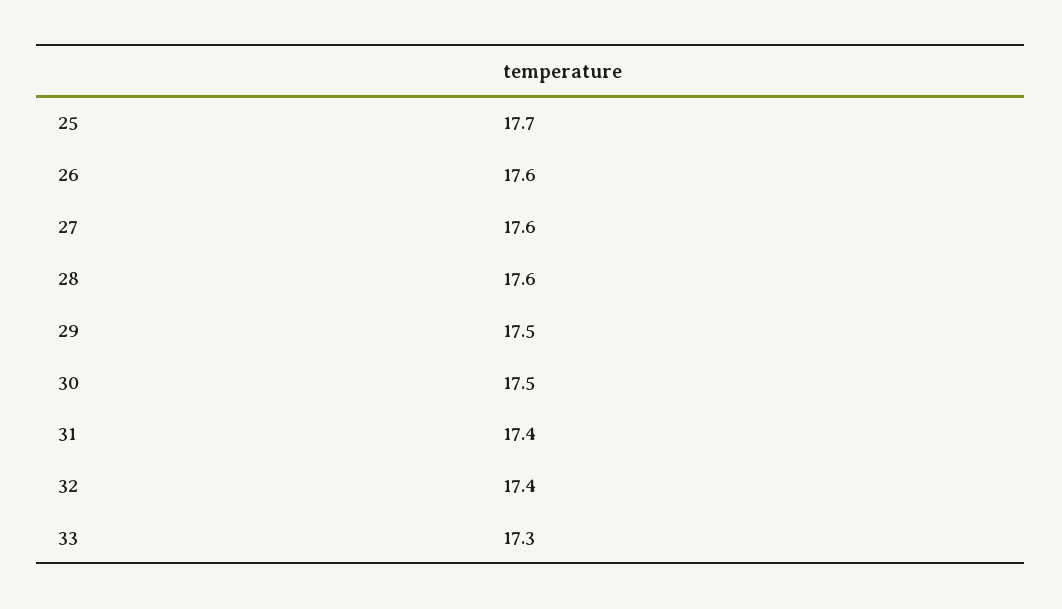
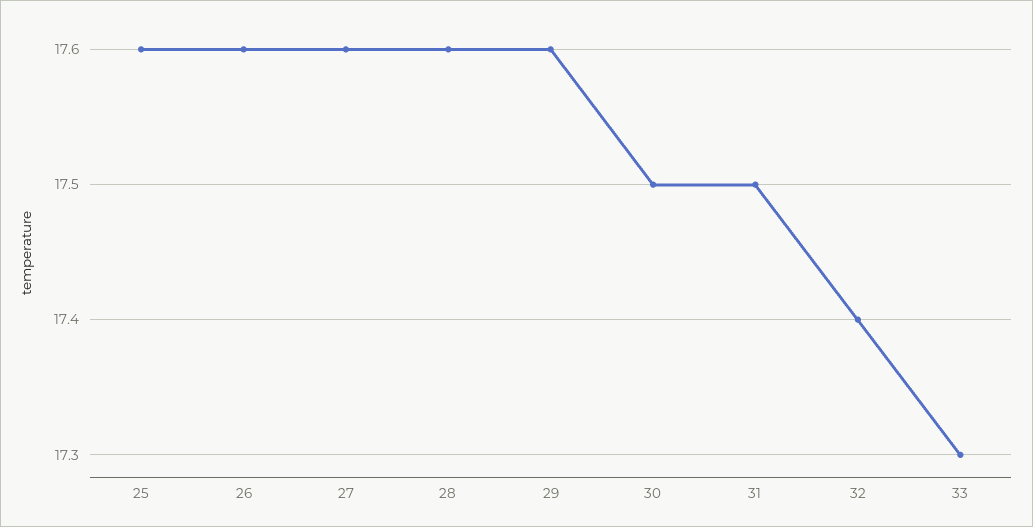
  {
-   "25": 17.7,
+   "25": 17.6,
    "26": 17.6,
    "27": 17.6,
    "28": 17.6,
-   "29": 17.5,
+   "29": 17.6,
    "30": 17.5,
-   "31": 17.4,
+   "31": 17.5,
    "32": 17.4,
    "33": 17.3
  }

